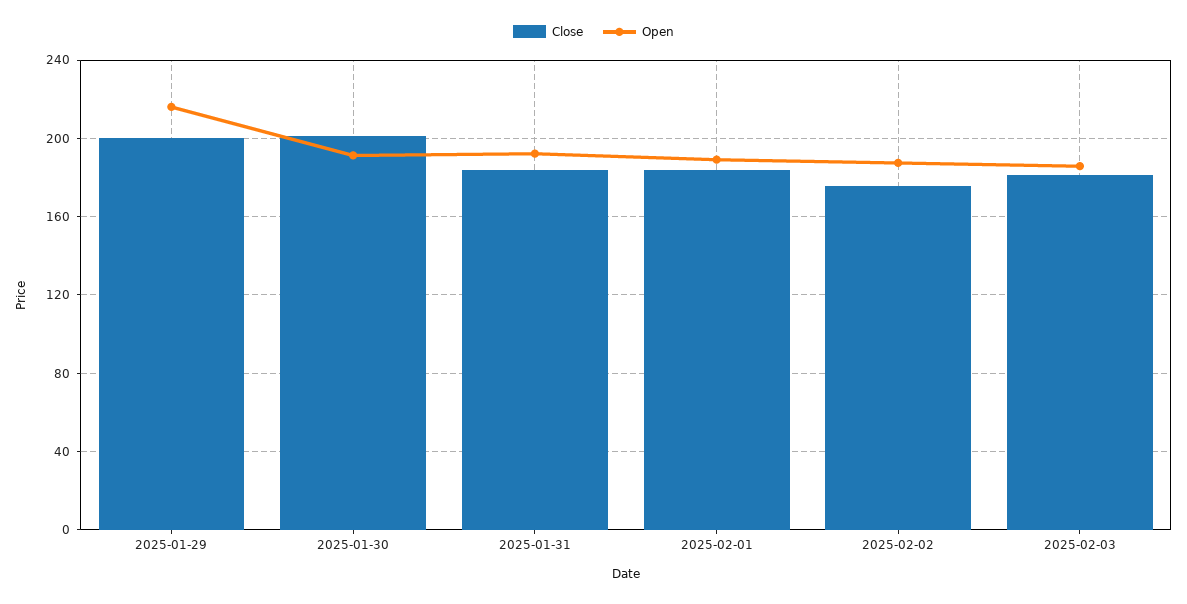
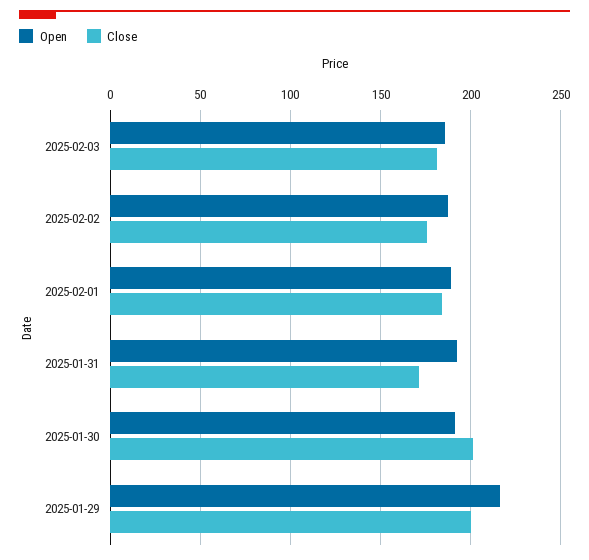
  {
    "Close": {
      "2025-01-29": 200,
      "2025-01-30": 200,
-     "2025-01-31": 185,
+     "2025-01-31": 170,
      "2025-02-01": 185,
      "2025-02-02": 175,
      "2025-02-03": 180
    },
    "Open": {
      "2025-01-29": 215,
      "2025-01-30": 190,
      "2025-01-31": 190,
      "2025-02-01": 190,
      "2025-02-02": 185,
      "2025-02-03": 185
    }
  }

